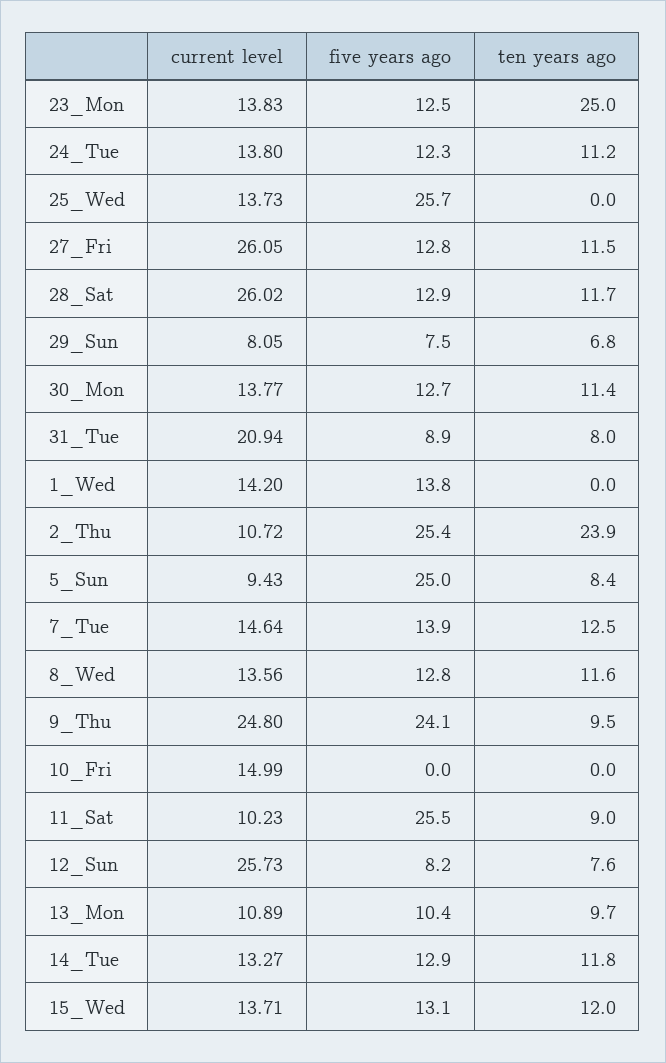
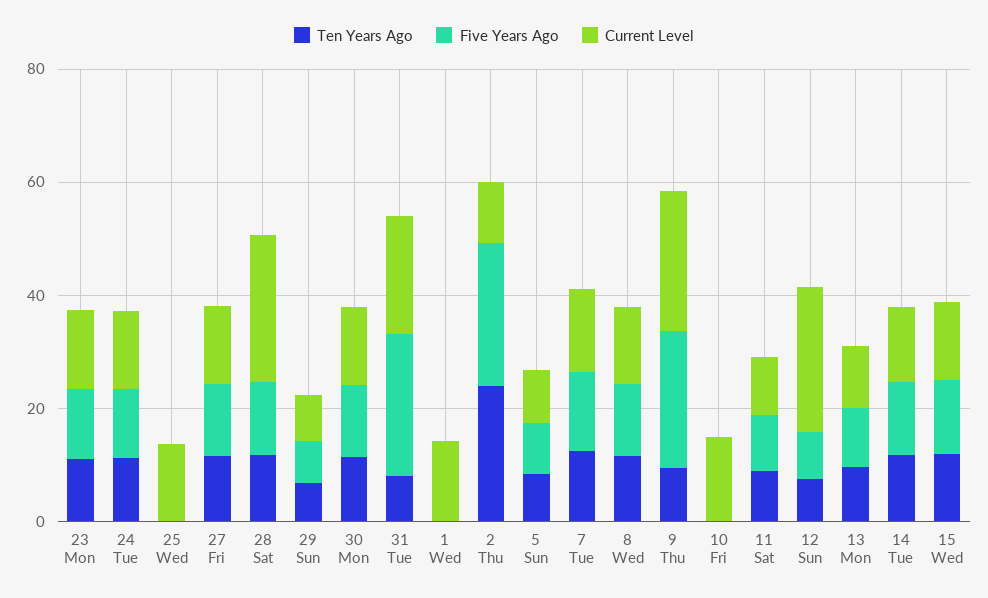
  {
    "current level": {
      "23_Mon": 13.83,
      "24_Tue": 13.8,
      "25_Wed": 13.73,
-     "27_Fri": 26.05,
+     "27_Fri": 15,
      "28_Sat": 26.02,
      "29_Sun": 8.05,
      "30_Mon": 13.77,
      "31_Tue": 20.94,
      "1_Wed": 14.2,
      "2_Thu": 10.72,
      "5_Sun": 9.43,
      "7_Tue": 14.64,
      "8_Wed": 13.56,
      "9_Thu": 24.8,
      "10_Fri": 14.99,
      "11_Sat": 10.23,
      "12_Sun": 25.73,
      "13_Mon": 10.89,
      "14_Tue": 13.27,
      "15_Wed": 13.71
    },
    "five years ago": {
      "23_Mon": 12.5,
      "24_Tue": 12.3,
-     "25_Wed": 25.7,
+     "25_Wed": 0,
      "27_Fri": 12.8,
      "28_Sat": 12.9,
      "29_Sun": 7.5,
      "30_Mon": 12.7,
-     "31_Tue": 8.9,
+     "31_Tue": 25,
-     "1_Wed": 13.8,
+     "1_Wed": 0,
      "2_Thu": 25.4,
-     "5_Sun": 25,
+     "5_Sun": 10,
      "7_Tue": 13.9,
      "8_Wed": 12.8,
      "9_Thu": 24.1,
      "10_Fri": 0,
-     "11_Sat": 25.5,
+     "11_Sat": 10,
      "12_Sun": 8.2,
      "13_Mon": 10.4,
      "14_Tue": 12.9,
      "15_Wed": 13.1
    },
    "ten years ago": {
-     "23_Mon": 25,
+     "23_Mon": 10,
      "24_Tue": 11.2,
      "25_Wed": 0,
      "27_Fri": 11.5,
      "28_Sat": 11.7,
      "29_Sun": 6.8,
      "30_Mon": 11.4,
      "31_Tue": 8,
      "1_Wed": 0,
      "2_Thu": 23.9,
      "5_Sun": 8.4,
      "7_Tue": 12.5,
      "8_Wed": 11.6,
      "9_Thu": 9.5,
      "10_Fri": 0,
      "11_Sat": 9,
      "12_Sun": 7.6,
      "13_Mon": 9.7,
      "14_Tue": 11.8,
      "15_Wed": 12
    }
  }

